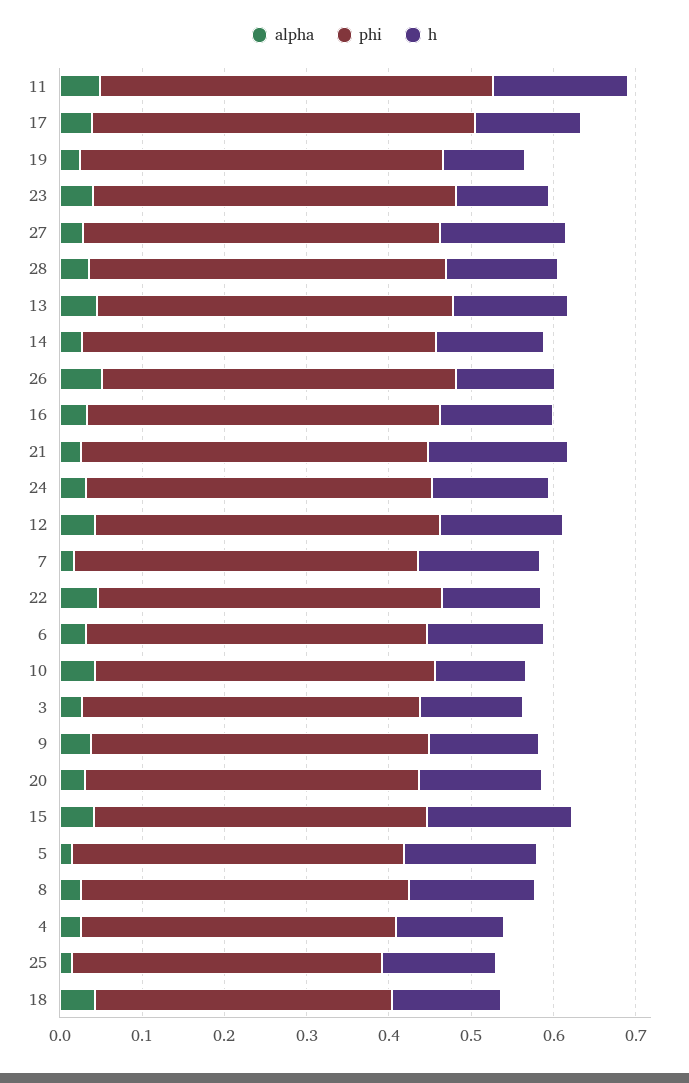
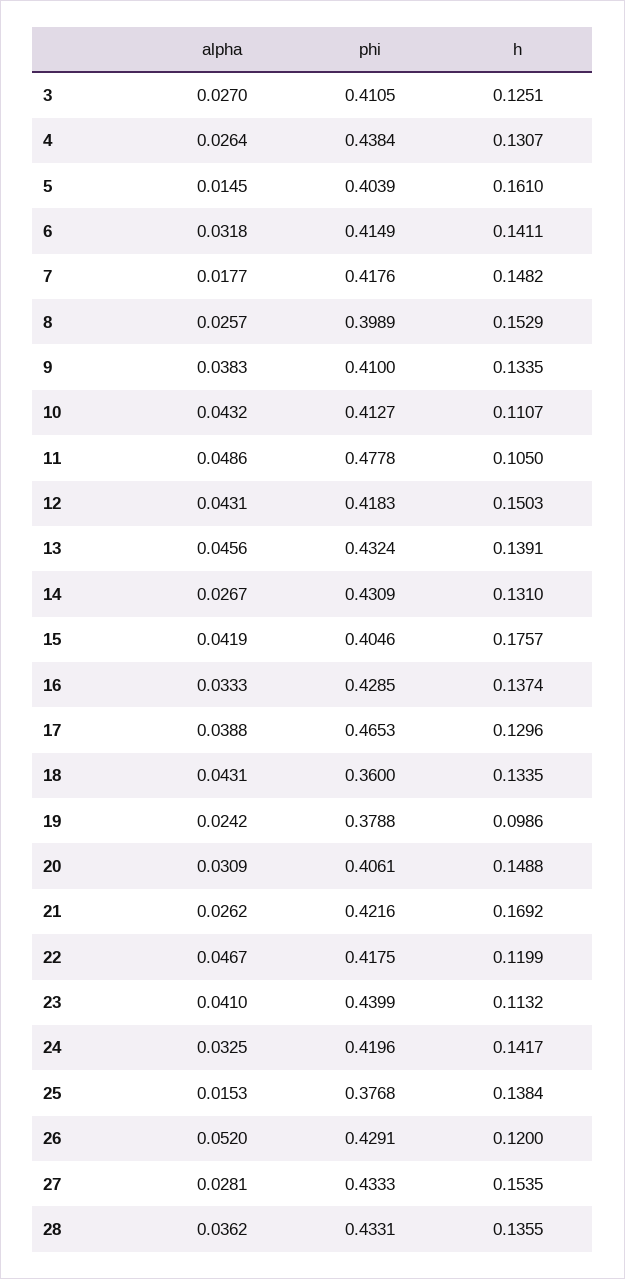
  {
    "alpha": {
      "11": 0.0486,
      "17": 0.0388,
      "19": 0.0242,
      "23": 0.041,
      "27": 0.0281,
      "28": 0.0362,
      "13": 0.0456,
      "14": 0.0267,
      "26": 0.052,
      "16": 0.0333,
      "21": 0.0262,
      "24": 0.0325,
      "12": 0.0431,
      "7": 0.0177,
      "22": 0.0467,
      "6": 0.0318,
      "10": 0.0432,
      "3": 0.027,
      "9": 0.0383,
      "20": 0.0309,
      "15": 0.0419,
      "5": 0.0145,
      "8": 0.0257,
      "4": 0.0264,
      "25": 0.0153,
      "18": 0.0431
    },
    "phi": {
      "11": 0.4778,
      "17": 0.4653,
-     "19": 0.44,
+     "19": 0.3788,
      "23": 0.4399,
      "27": 0.4333,
      "28": 0.4331,
      "13": 0.4324,
      "14": 0.4309,
      "26": 0.4291,
      "16": 0.4285,
      "21": 0.4216,
      "24": 0.4196,
      "12": 0.4183,
      "7": 0.4176,
      "22": 0.4175,
      "6": 0.4149,
      "10": 0.4127,
      "3": 0.4105,
      "9": 0.41,
      "20": 0.4061,
      "15": 0.4046,
      "5": 0.4039,
      "8": 0.3989,
-     "4": 0.38,
+     "4": 0.4384,
      "25": 0.3768,
      "18": 0.36
    },
    "h": {
-     "11": 0.16,
+     "11": 0.105,
      "17": 0.1296,
      "19": 0.0986,
      "23": 0.1132,
      "27": 0.1535,
      "28": 0.1355,
      "13": 0.1391,
      "14": 0.131,
      "26": 0.12,
      "16": 0.1374,
      "21": 0.1692,
      "24": 0.1417,
      "12": 0.1503,
      "7": 0.1482,
      "22": 0.1199,
      "6": 0.1411,
      "10": 0.1107,
      "3": 0.1251,
      "9": 0.1335,
      "20": 0.1488,
      "15": 0.1757,
      "5": 0.161,
      "8": 0.1529,
      "4": 0.1307,
      "25": 0.1384,
      "18": 0.1335
    }
  }

